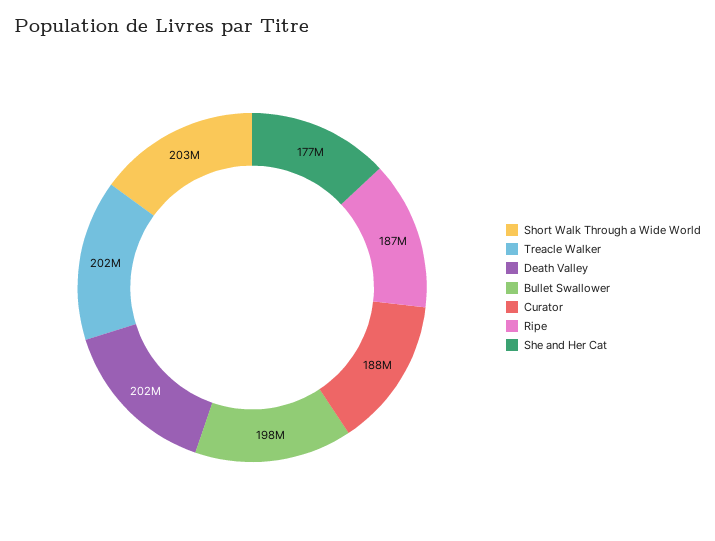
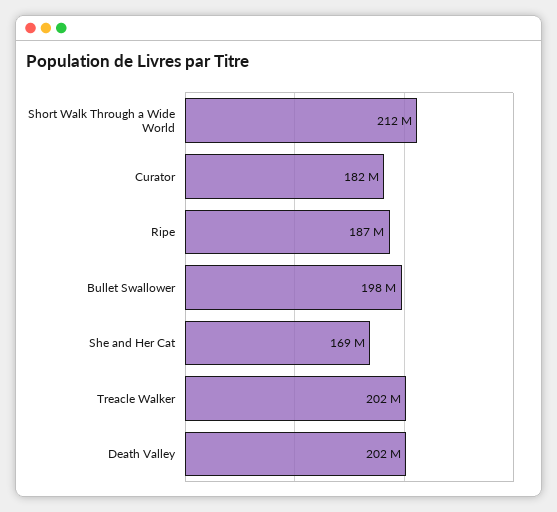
  {
-   "Short Walk Through a Wide World": 203000000,
+   "Short Walk Through a Wide World": 212000000,
    "Treacle Walker": 202000000,
    "Death Valley": 202000000,
    "Bullet Swallower": 198000000,
-   "Curator": 188000000,
+   "Curator": 182000000,
    "Ripe": 187000000,
-   "She and Her Cat": 177000000
+   "She and Her Cat": 169000000
  }

